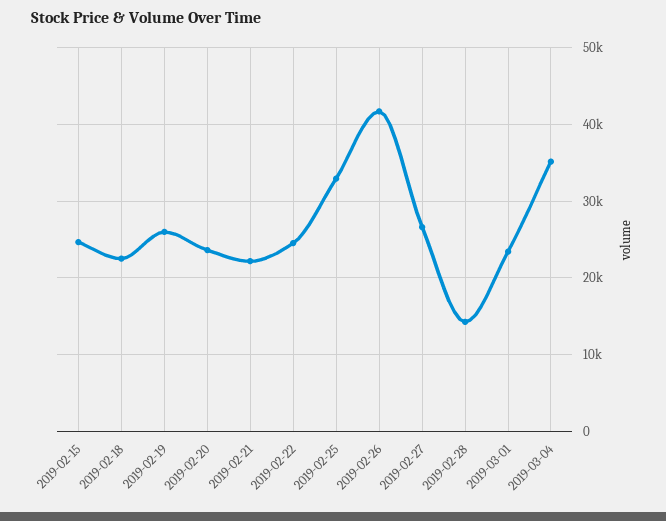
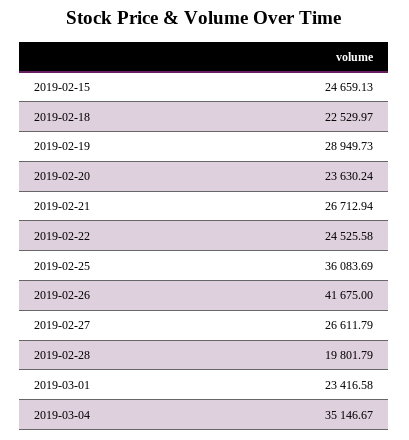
  {
    "2019-02-15": 24659.13,
    "2019-02-18": 22529.97,
-   "2019-02-19": 26000,
+   "2019-02-19": 28949.73,
    "2019-02-20": 23630.24,
-   "2019-02-21": 22000,
+   "2019-02-21": 26712.94,
    "2019-02-22": 24525.58,
-   "2019-02-25": 33000,
+   "2019-02-25": 36083.69,
    "2019-02-26": 41675,
    "2019-02-27": 26611.79,
-   "2019-02-28": 14000,
+   "2019-02-28": 19801.79,
    "2019-03-01": 23416.58,
    "2019-03-04": 35146.67
  }

